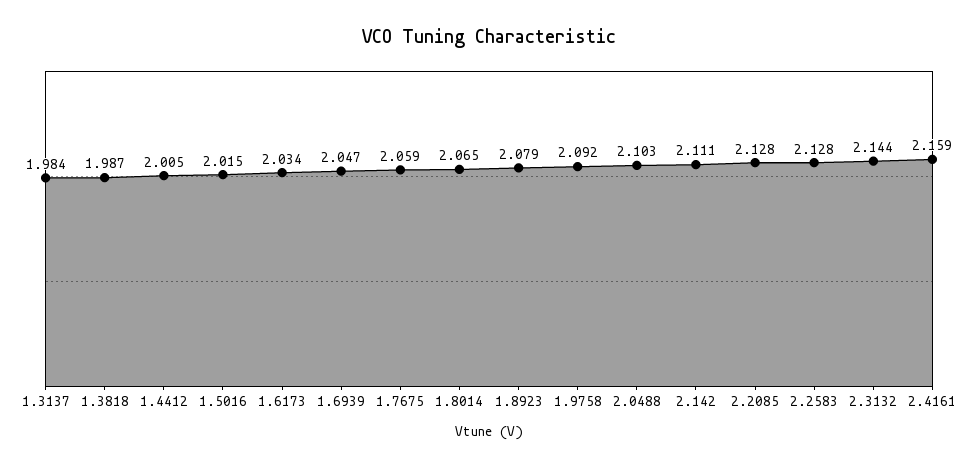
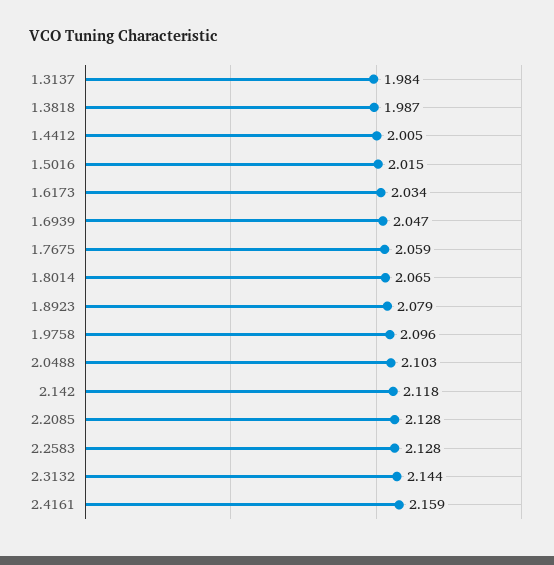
  {
    "1.3137": 1.984,
    "1.3818": 1.987,
    "1.4412": 2.005,
    "1.5016": 2.015,
    "1.6173": 2.034,
    "1.6939": 2.047,
    "1.7675": 2.059,
    "1.8014": 2.065,
    "1.8923": 2.079,
-   "1.9758": 2.092,
+   "1.9758": 2.096,
    "2.0488": 2.103,
-   "2.142": 2.111,
+   "2.142": 2.118,
    "2.2085": 2.128,
    "2.2583": 2.128,
    "2.3132": 2.144,
    "2.4161": 2.159
  }

